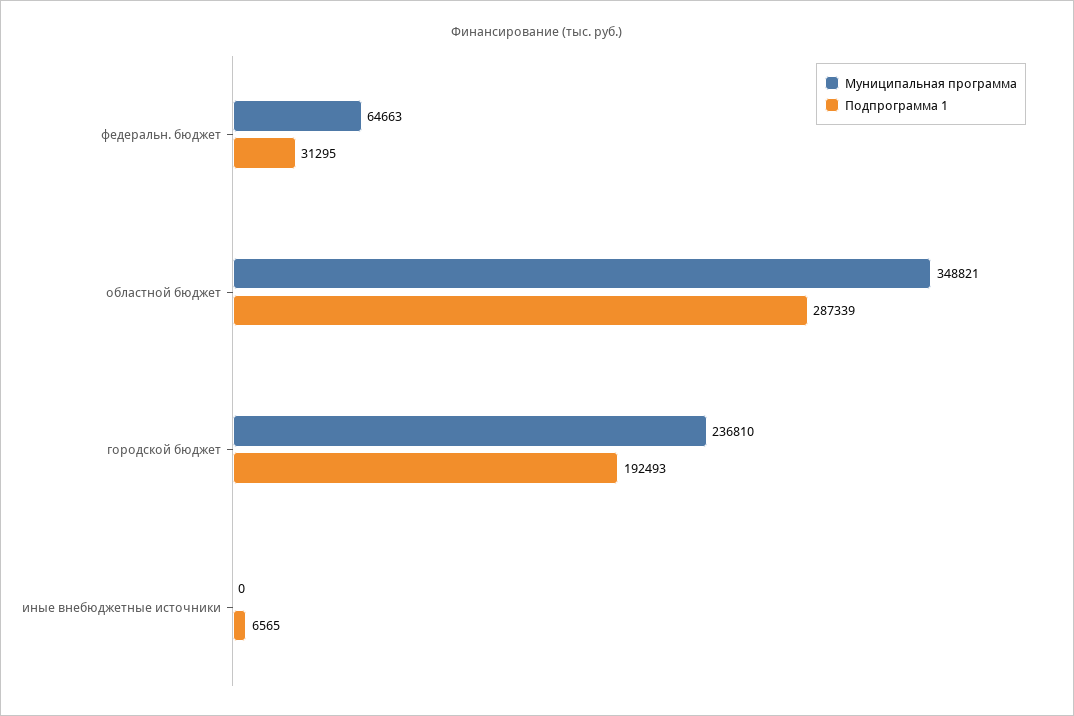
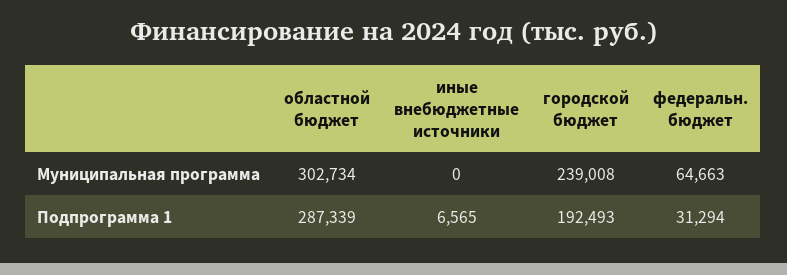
  {
    "Муниципальная программа": {
      "федеральн. бюджет": 64663,
-     "областной бюджет": 348821,
+     "областной бюджет": 302734,
-     "городской бюджет": 236810,
+     "городской бюджет": 239008,
      "иные внебюджетные источники": 0
    },
    "Подпрограмма 1": {
-     "федеральн. бюджет": 31295,
+     "федеральн. бюджет": 31294,
      "областной бюджет": 287339,
      "городской бюджет": 192493,
      "иные внебюджетные источники": 6565
    }
  }

